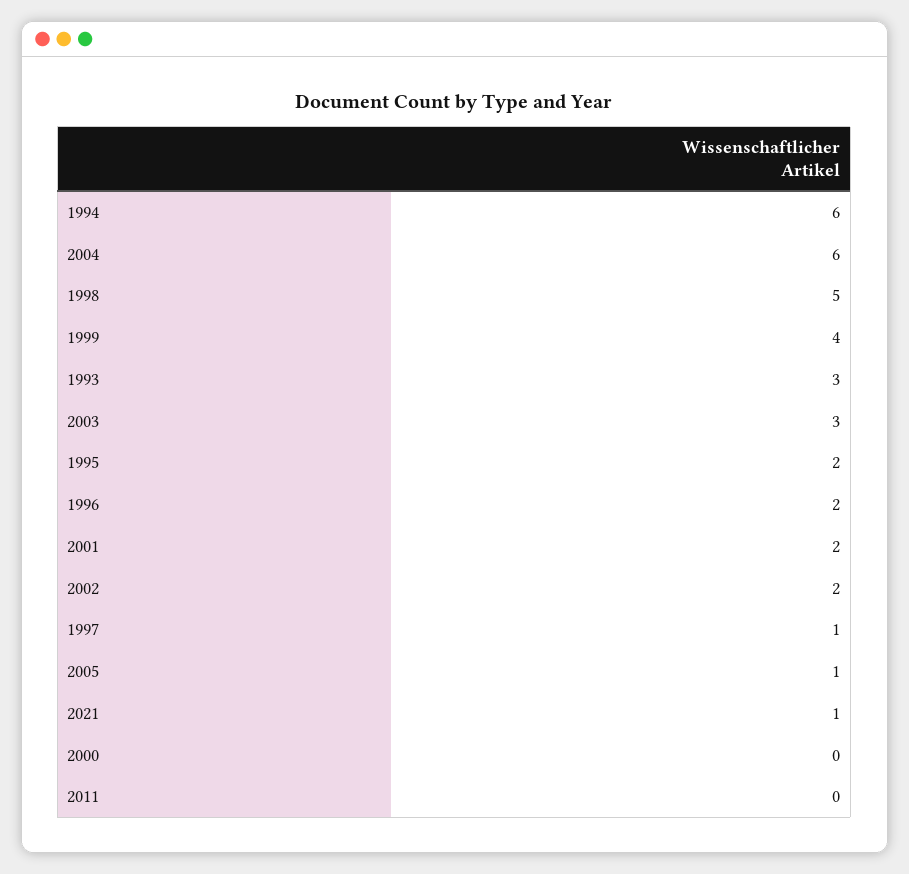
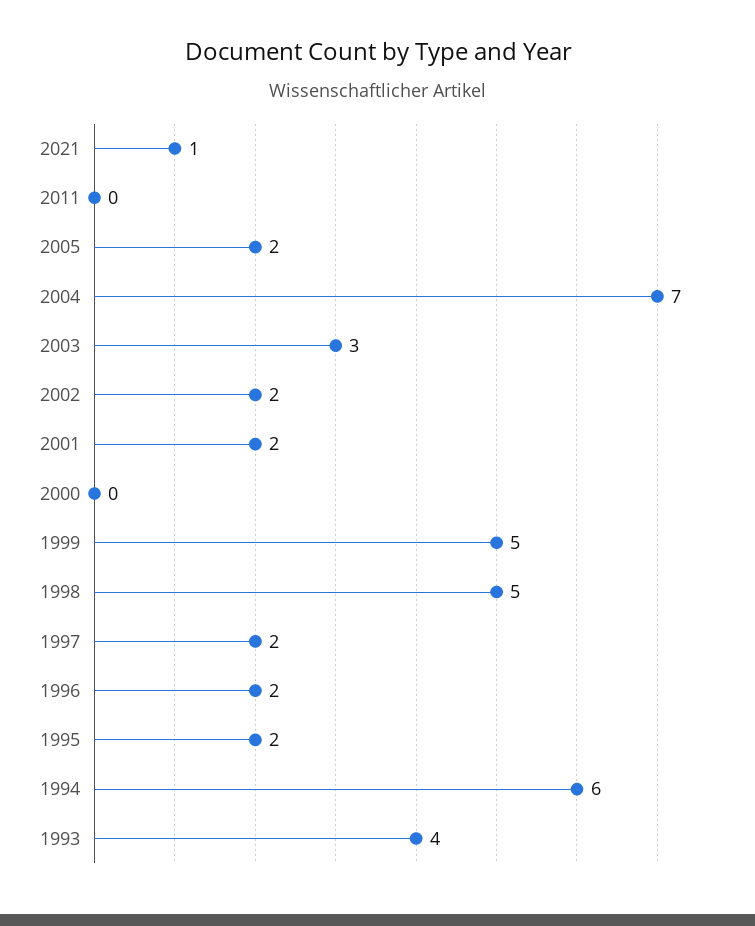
  {
    "1994": 6,
-   "2004": 6,
+   "2004": 7,
    "1998": 5,
-   "1999": 4,
+   "1999": 5,
-   "1993": 3,
+   "1993": 4,
    "2003": 3,
    "1995": 2,
    "1996": 2,
    "2001": 2,
    "2002": 2,
-   "1997": 1,
+   "1997": 2,
-   "2005": 1,
+   "2005": 2,
    "2021": 1,
    "2000": 0,
    "2011": 0
  }

